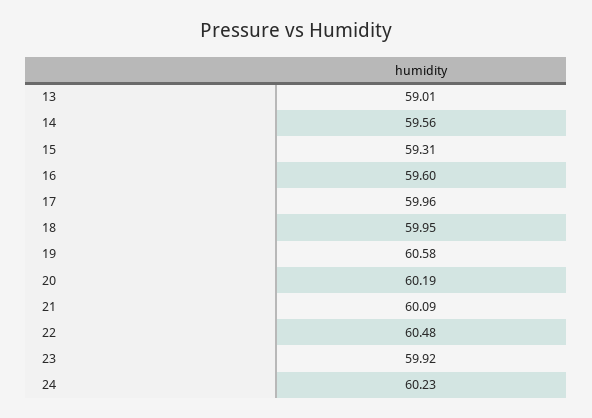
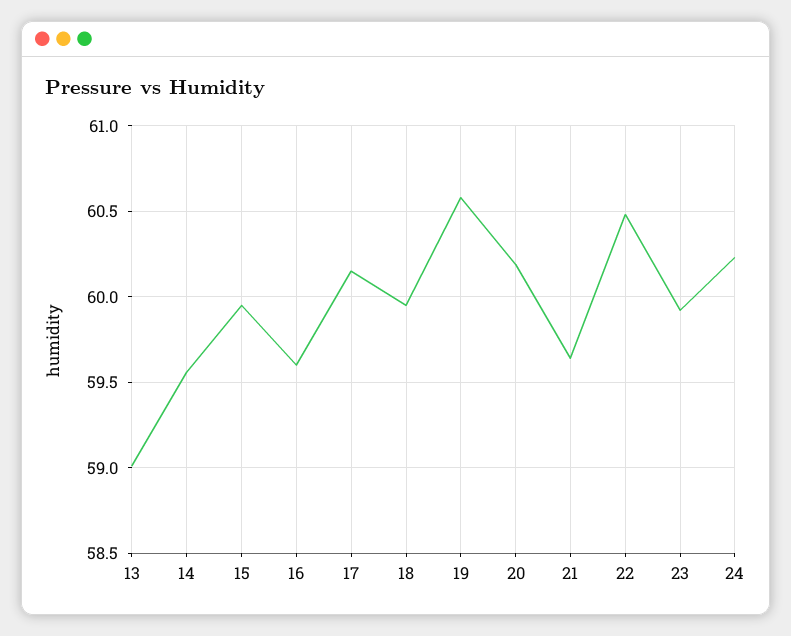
  {
    "13": 59.01,
    "14": 59.56,
-   "15": 59.31,
+   "15": 59.95,
    "16": 59.6,
-   "17": 59.96,
+   "17": 60.15,
    "18": 59.95,
    "19": 60.58,
    "20": 60.19,
-   "21": 60.09,
+   "21": 59.65,
    "22": 60.48,
    "23": 59.92,
    "24": 60.23
  }

